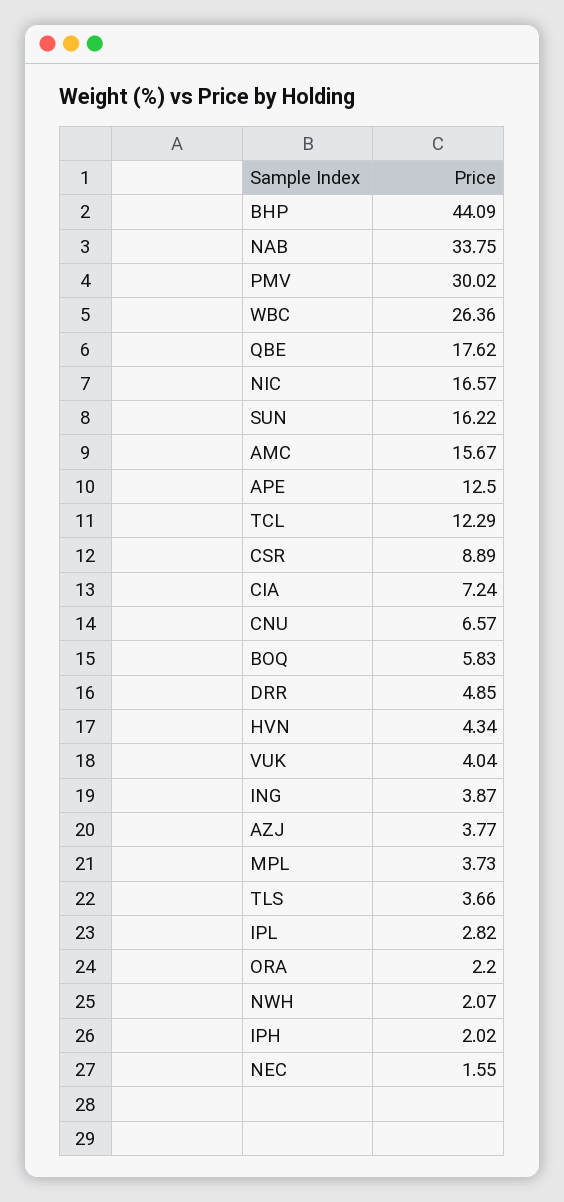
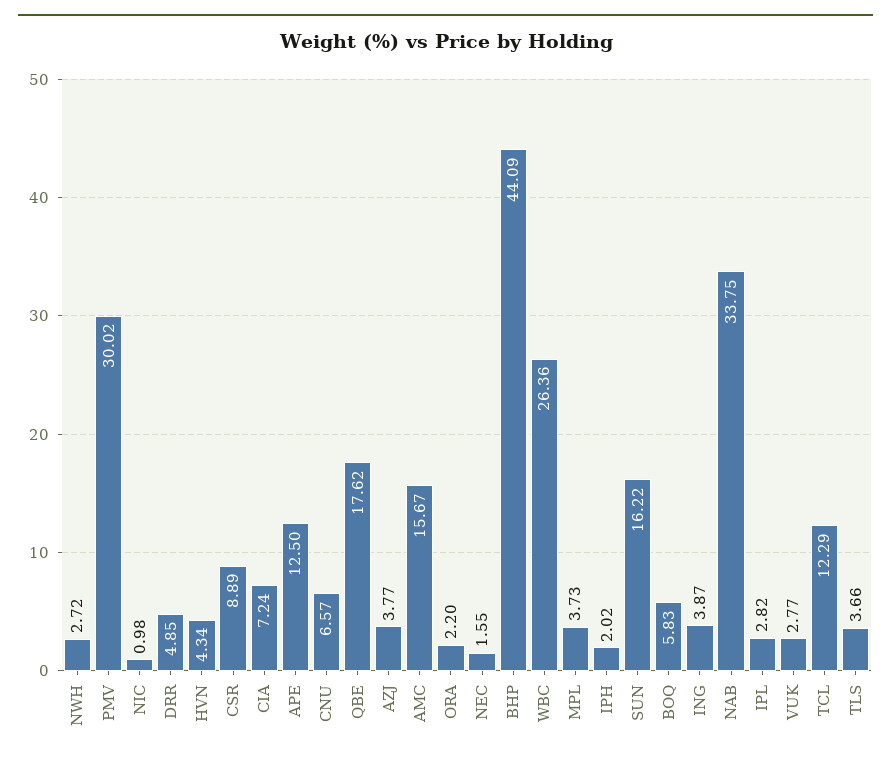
  {
    "BHP": 44.09,
    "NAB": 33.75,
    "PMV": 30.02,
    "WBC": 26.36,
    "QBE": 17.62,
-   "NIC": 16.57,
+   "NIC": 0.98,
    "SUN": 16.22,
    "AMC": 15.67,
    "APE": 12.5,
    "TCL": 12.29,
    "CSR": 8.89,
    "CIA": 7.24,
    "CNU": 6.57,
    "BOQ": 5.83,
    "DRR": 4.85,
    "HVN": 4.34,
-   "VUK": 4.04,
+   "VUK": 2.77,
    "ING": 3.87,
    "AZJ": 3.77,
    "MPL": 3.73,
    "TLS": 3.66,
    "IPL": 2.82,
    "ORA": 2.2,
-   "NWH": 2.07,
+   "NWH": 2.72,
    "IPH": 2.02,
    "NEC": 1.55
  }

